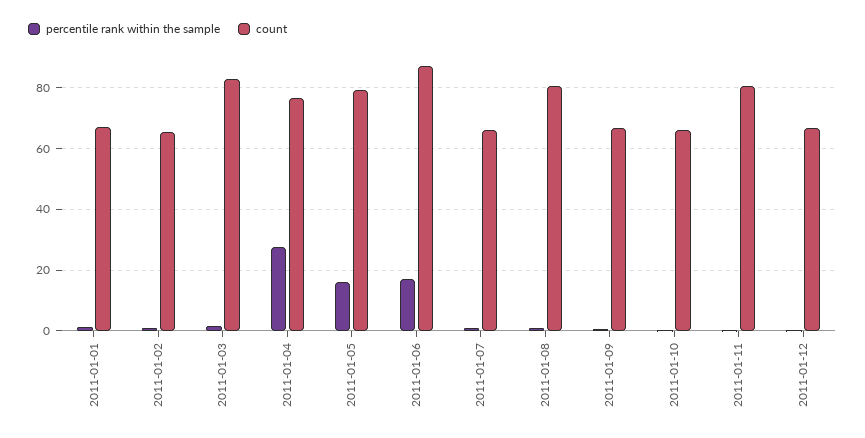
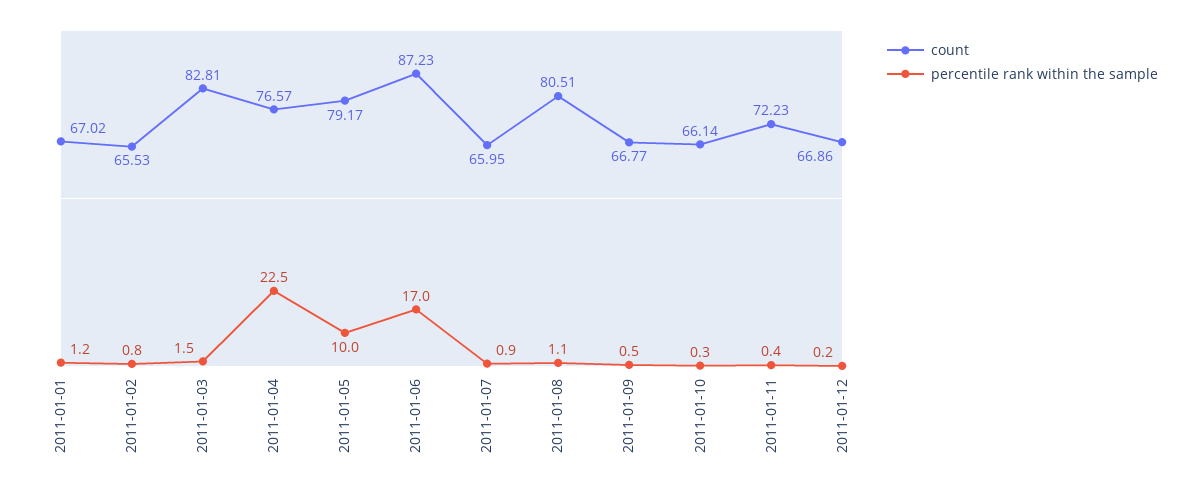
  {
    "percentile rank within the sample": {
      "2011-01-01": 1.2,
      "2011-01-02": 0.8,
      "2011-01-03": 1.5,
-     "2011-01-04": 28,
+     "2011-01-04": 22.5,
-     "2011-01-05": 16,
+     "2011-01-05": 10,
      "2011-01-06": 17,
      "2011-01-07": 0.9,
      "2011-01-08": 1.1,
      "2011-01-09": 0.5,
      "2011-01-10": 0.3,
      "2011-01-11": 0.4,
      "2011-01-12": 0.2
    },
    "count": {
      "2011-01-01": 67.02,
      "2011-01-02": 65.53,
      "2011-01-03": 82.81,
      "2011-01-04": 76.57,
      "2011-01-05": 79.17,
      "2011-01-06": 87.23,
      "2011-01-07": 65.95,
      "2011-01-08": 80.51,
      "2011-01-09": 66.77,
      "2011-01-10": 66.14,
-     "2011-01-11": 80,
+     "2011-01-11": 72.23,
      "2011-01-12": 66.86
    }
  }

